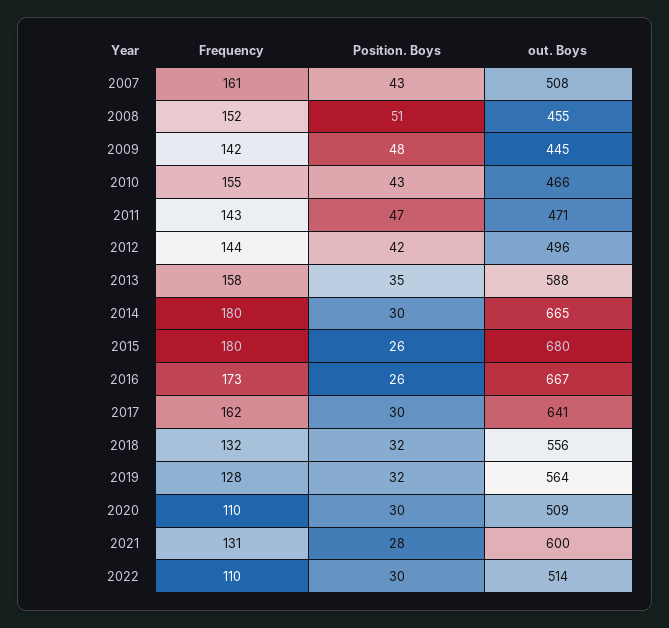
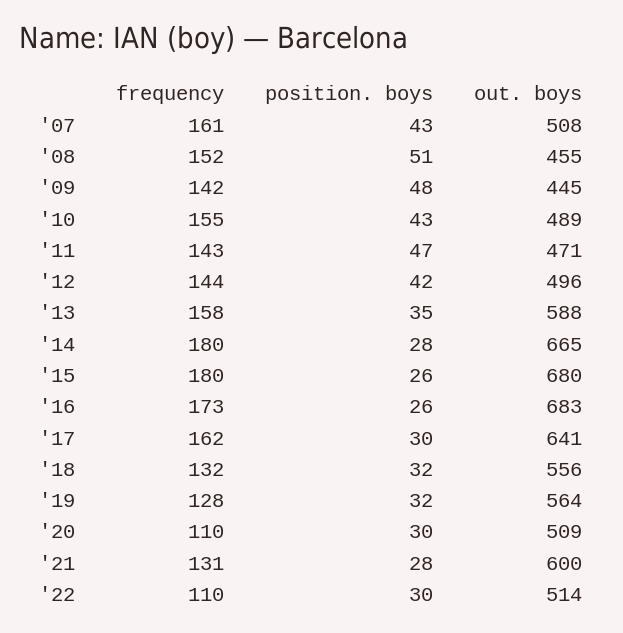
  {
    "Frequency": {
      "2007": 161,
      "2008": 152,
      "2009": 142,
      "2010": 155,
      "2011": 143,
      "2012": 144,
      "2013": 158,
      "2014": 180,
      "2015": 180,
      "2016": 173,
      "2017": 162,
      "2018": 132,
      "2019": 128,
      "2020": 110,
      "2021": 131,
      "2022": 110
    },
    "Position. Boys": {
      "2007": 43,
      "2008": 51,
      "2009": 48,
      "2010": 43,
      "2011": 47,
      "2012": 42,
      "2013": 35,
-     "2014": 30,
+     "2014": 28,
      "2015": 26,
      "2016": 26,
      "2017": 30,
      "2018": 32,
      "2019": 32,
      "2020": 30,
      "2021": 28,
      "2022": 30
    },
    "out. Boys": {
      "2007": 508,
      "2008": 455,
      "2009": 445,
-     "2010": 466,
+     "2010": 489,
      "2011": 471,
      "2012": 496,
      "2013": 588,
      "2014": 665,
      "2015": 680,
-     "2016": 667,
+     "2016": 683,
      "2017": 641,
      "2018": 556,
      "2019": 564,
      "2020": 509,
      "2021": 600,
      "2022": 514
    }
  }

